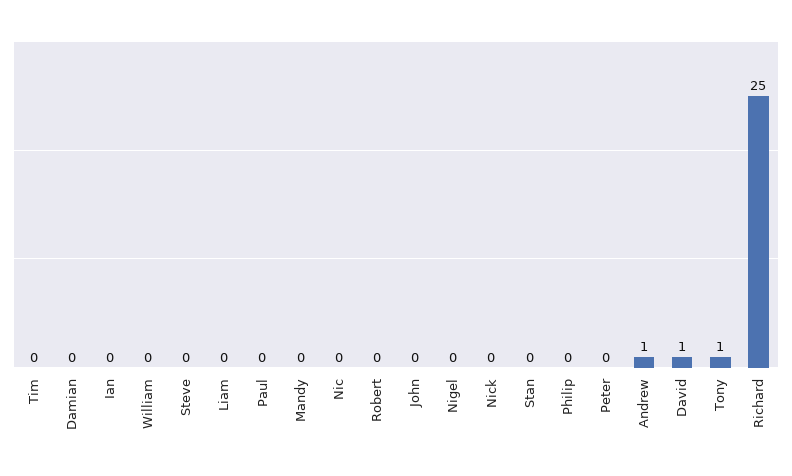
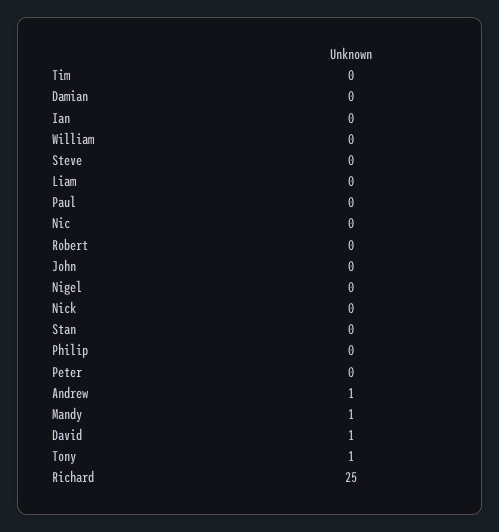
  {
    "Tim": 0,
    "Damian": 0,
    "Ian": 0,
    "William": 0,
    "Steve": 0,
    "Liam": 0,
    "Paul": 0,
-   "Mandy": 0,
+   "Mandy": 1,
    "Nic": 0,
    "Robert": 0,
    "John": 0,
    "Nigel": 0,
    "Nick": 0,
    "Stan": 0,
    "Philip": 0,
    "Peter": 0,
    "Andrew": 1,
    "David": 1,
    "Tony": 1,
    "Richard": 25
  }

